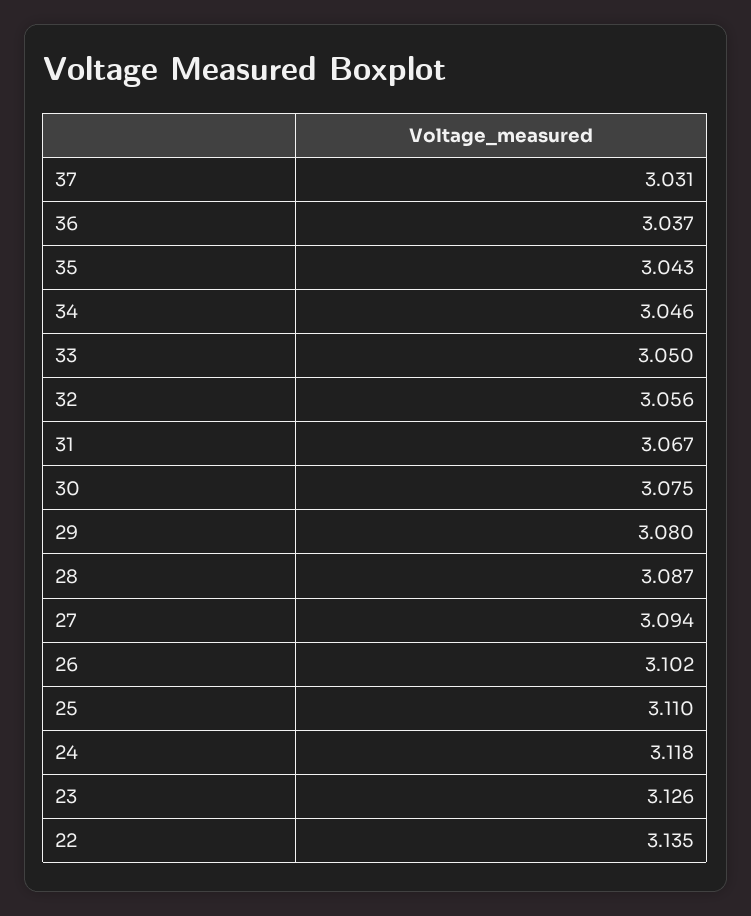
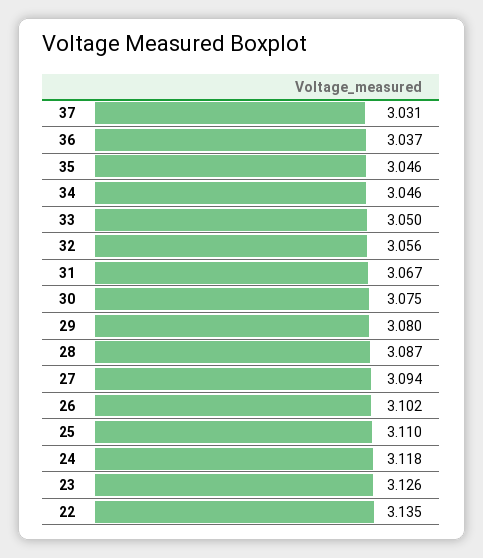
  {
    "37": 3.031,
    "36": 3.037,
-   "35": 3.043,
+   "35": 3.046,
    "34": 3.046,
    "33": 3.05,
    "32": 3.056,
    "31": 3.067,
    "30": 3.075,
    "29": 3.08,
    "28": 3.087,
    "27": 3.094,
    "26": 3.102,
    "25": 3.11,
    "24": 3.118,
    "23": 3.126,
    "22": 3.135
  }

